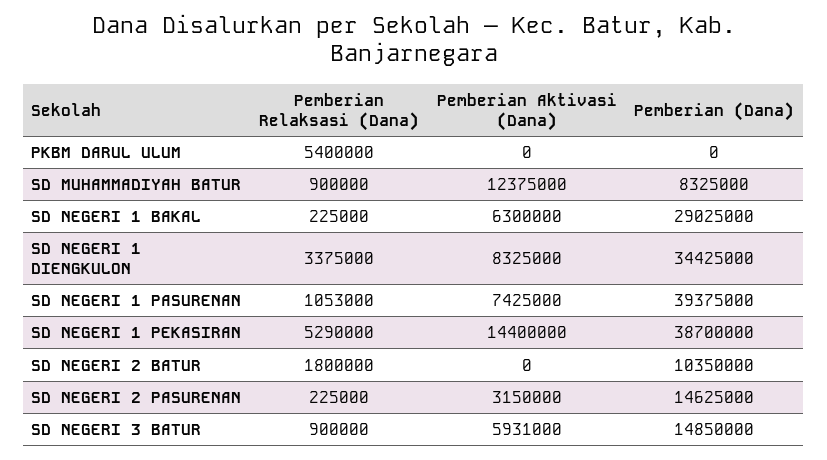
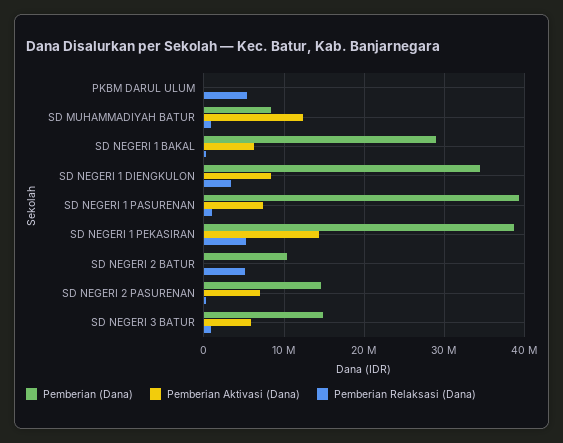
  {
    "Pemberian Relaksasi (Dana)": {
      "PKBM DARUL ULUM": 5400000,
      "SD MUHAMMADIYAH BATUR": 900000,
      "SD NEGERI 1 BAKAL": 225000,
      "SD NEGERI 1 DIENGKULON": 3375000,
      "SD NEGERI 1 PASURENAN": 1053000,
      "SD NEGERI 1 PEKASIRAN": 5290000,
-     "SD NEGERI 2 BATUR": 1800000,
+     "SD NEGERI 2 BATUR": 5000000,
      "SD NEGERI 2 PASURENAN": 225000,
      "SD NEGERI 3 BATUR": 900000
    },
    "Pemberian Aktivasi (Dana)": {
      "PKBM DARUL ULUM": 0,
      "SD MUHAMMADIYAH BATUR": 12375000,
      "SD NEGERI 1 BAKAL": 6300000,
      "SD NEGERI 1 DIENGKULON": 8325000,
      "SD NEGERI 1 PASURENAN": 7425000,
      "SD NEGERI 1 PEKASIRAN": 14400000,
      "SD NEGERI 2 BATUR": 0,
-     "SD NEGERI 2 PASURENAN": 3150000,
+     "SD NEGERI 2 PASURENAN": 7000000,
      "SD NEGERI 3 BATUR": 5931000
    },
    "Pemberian (Dana)": {
      "PKBM DARUL ULUM": 0,
      "SD MUHAMMADIYAH BATUR": 8325000,
      "SD NEGERI 1 BAKAL": 29025000,
      "SD NEGERI 1 DIENGKULON": 34425000,
      "SD NEGERI 1 PASURENAN": 39375000,
      "SD NEGERI 1 PEKASIRAN": 38700000,
      "SD NEGERI 2 BATUR": 10350000,
      "SD NEGERI 2 PASURENAN": 14625000,
      "SD NEGERI 3 BATUR": 14850000
    }
  }

